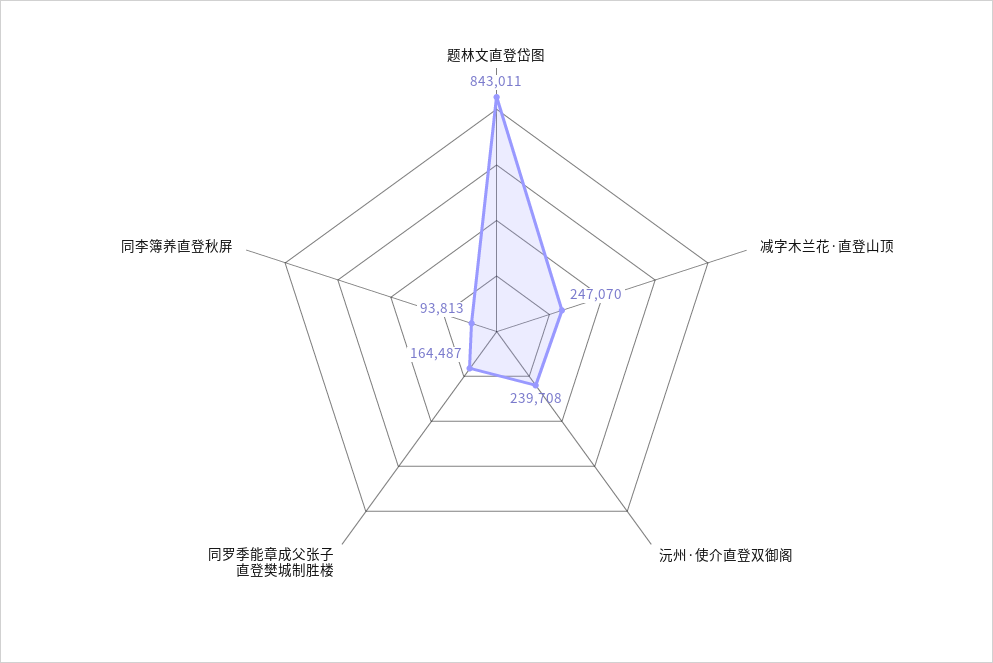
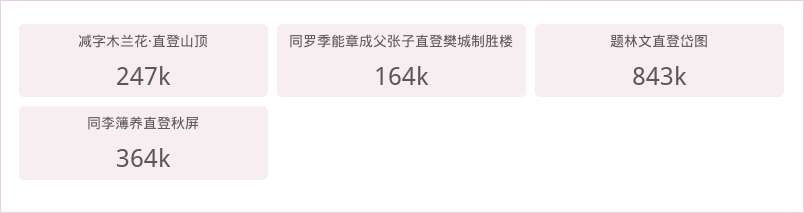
  {
    "题林文直登岱图": 843011,
    "减字木兰花·直登山顶": 247070,
-   "沅州·使介直登双御阁": 239708,
    "同罗季能章成父张子直登樊城制胜楼": 164487,
-   "同李簿养直登秋屏": 93813
+   "同李簿养直登秋屏": 364000
  }

